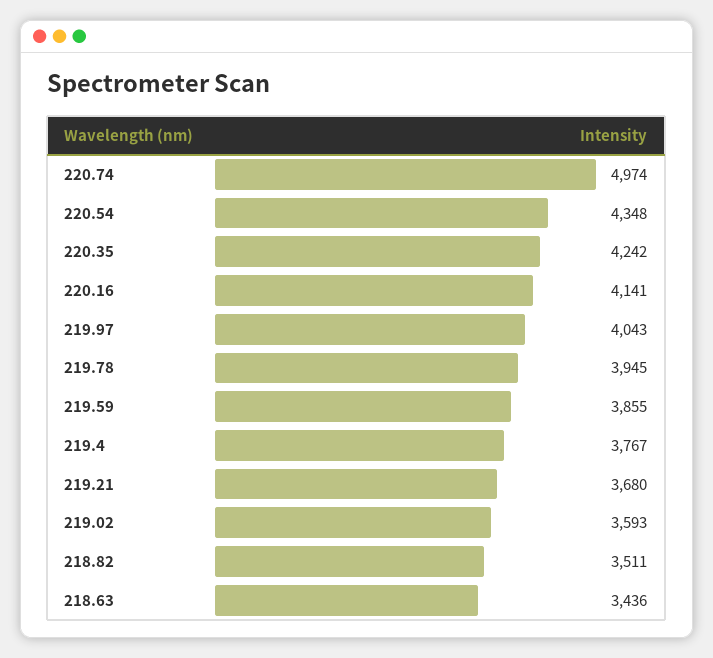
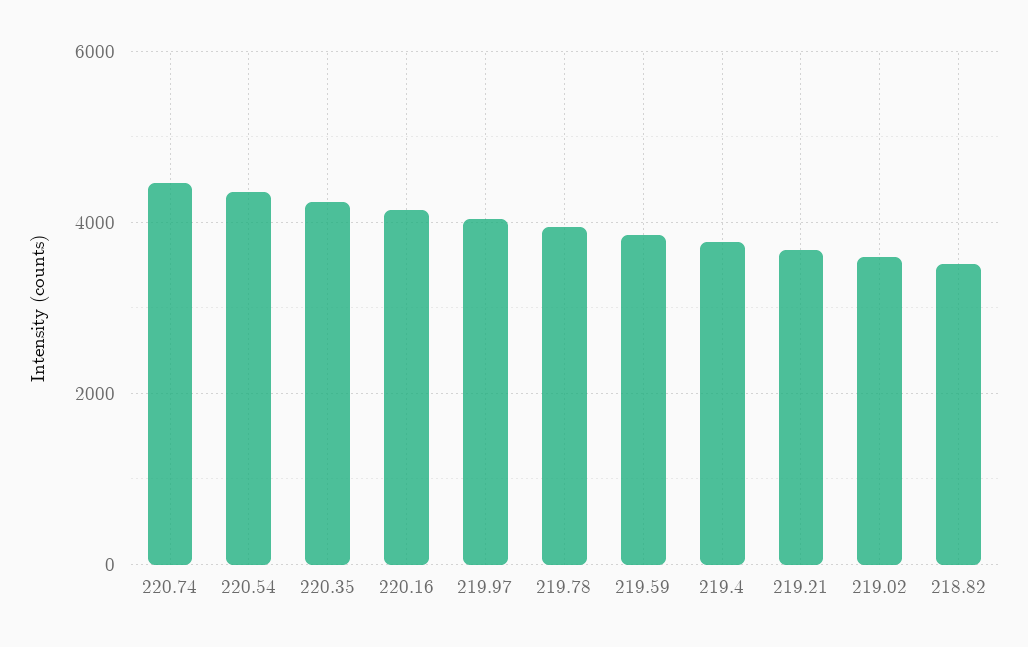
  {
-   "220.74": 4974,
+   "220.74": 4400,
    "220.54": 4348,
    "220.35": 4242,
    "220.16": 4141,
    "219.97": 4043,
    "219.78": 3945,
    "219.59": 3855,
    "219.4": 3767,
    "219.21": 3680,
    "219.02": 3593,
-   "218.82": 3511,
+   "218.82": 3511
-   "218.63": 3436
  }

